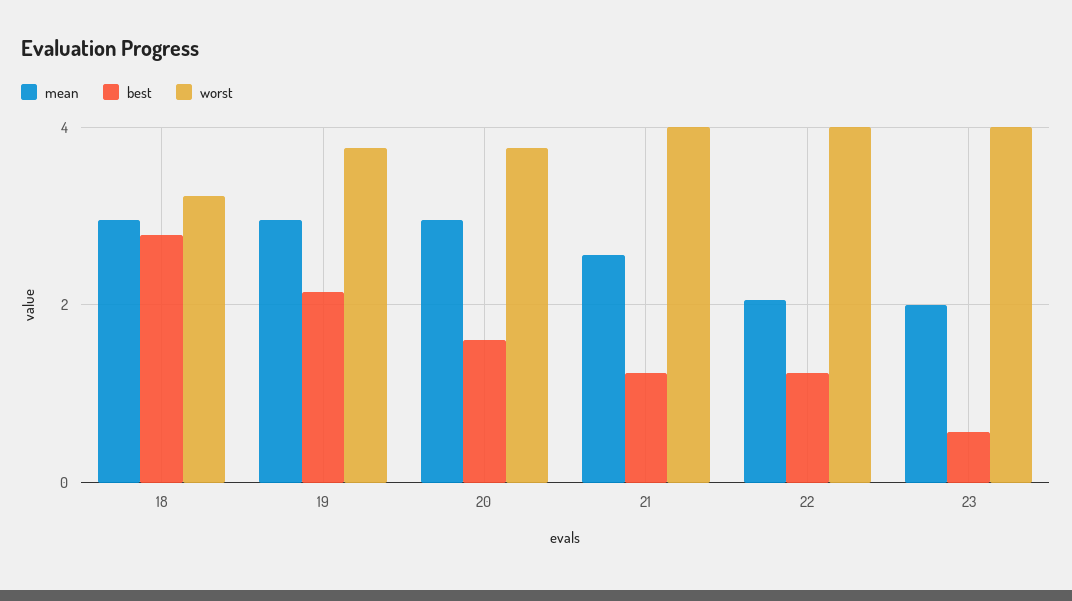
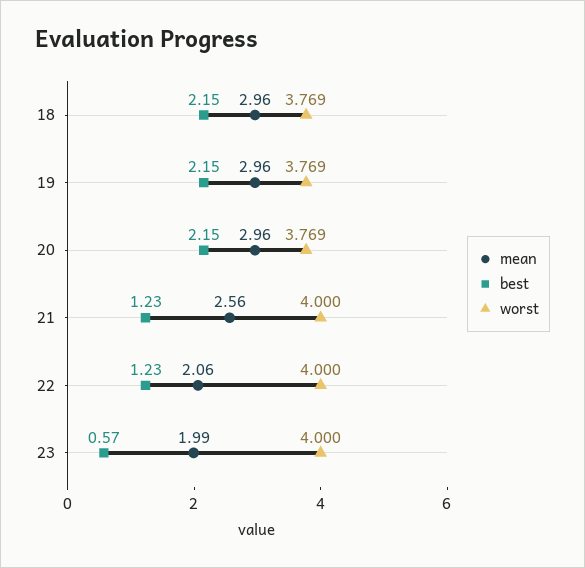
  {
    "mean": {
      "18": 2.96,
      "19": 2.96,
      "20": 2.96,
      "21": 2.56,
      "22": 2.06,
      "23": 1.99
    },
    "best": {
-     "18": 2.8,
+     "18": 2.15,
      "19": 2.15,
-     "20": 1.6,
+     "20": 2.15,
      "21": 1.23,
      "22": 1.23,
      "23": 0.57
    },
    "worst": {
-     "18": 3.2,
+     "18": 3.769,
      "19": 3.769,
      "20": 3.769,
      "21": 4,
      "22": 4,
      "23": 4
    }
  }

